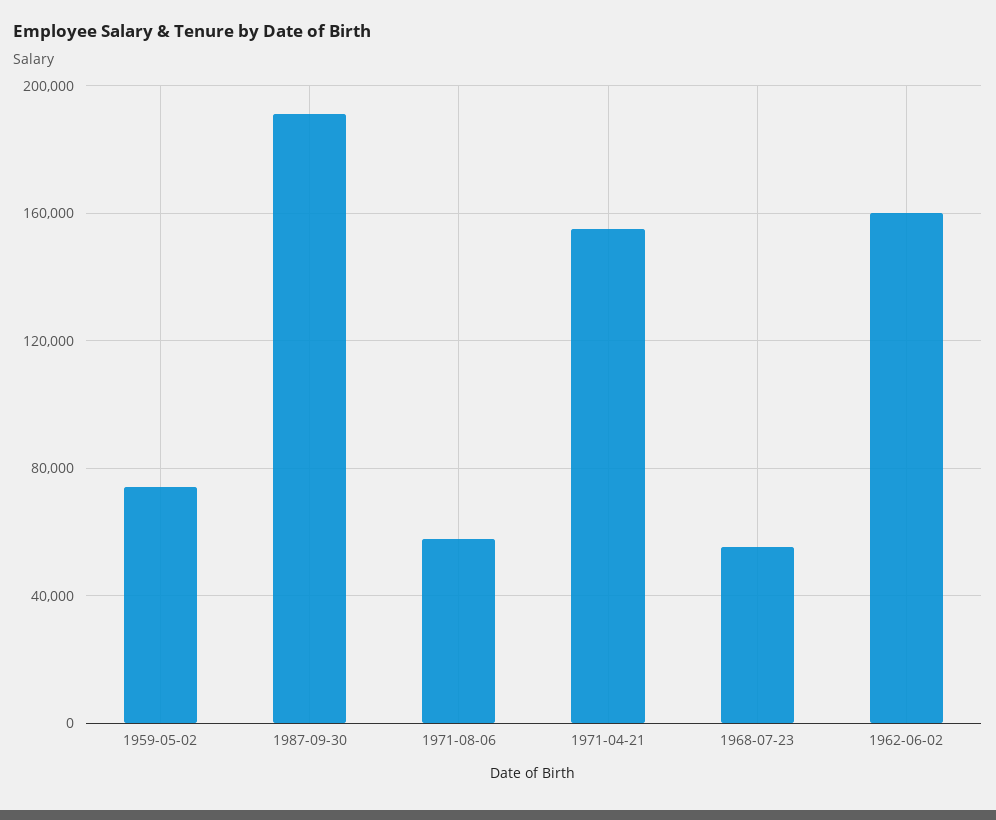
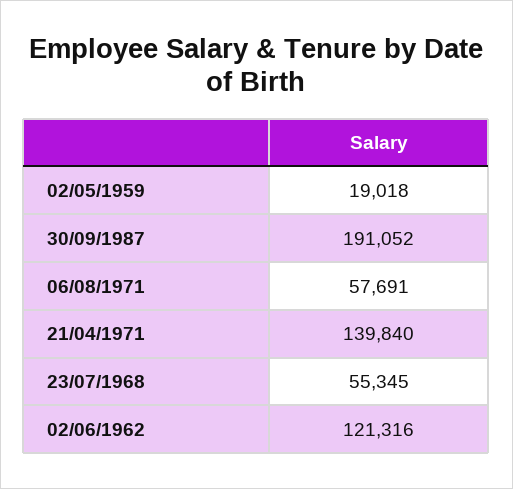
  {
-   "1959-05-02": 75000,
+   "1959-05-02": 19018,
    "1987-09-30": 191052,
    "1971-08-06": 57691,
-   "1971-04-21": 155000,
+   "1971-04-21": 139840,
    "1968-07-23": 55345,
-   "1962-06-02": 160000
+   "1962-06-02": 121316
  }

